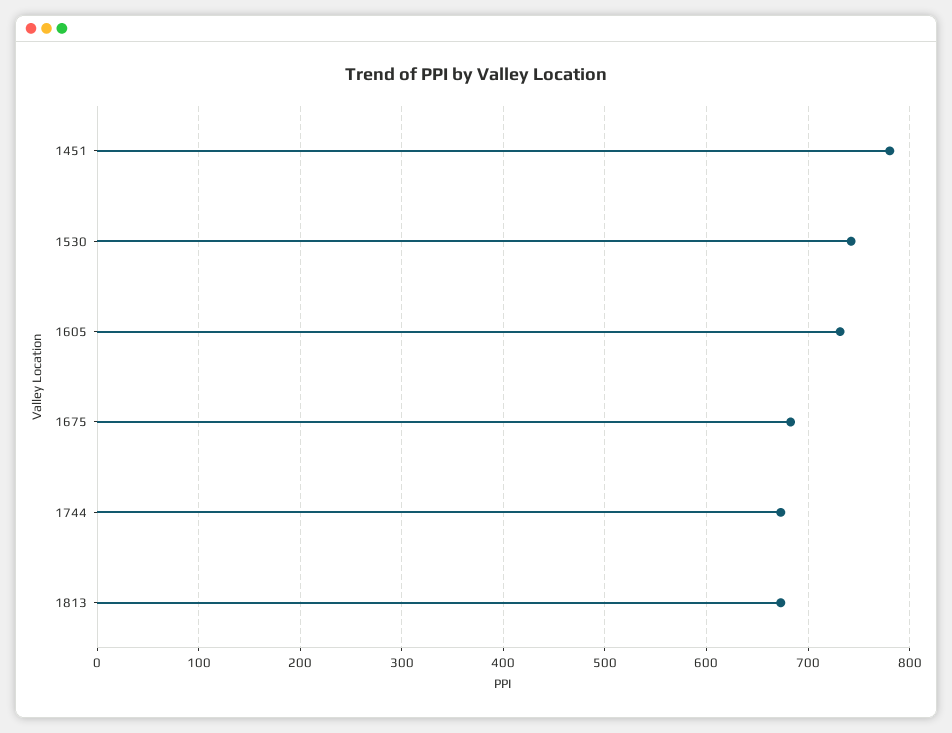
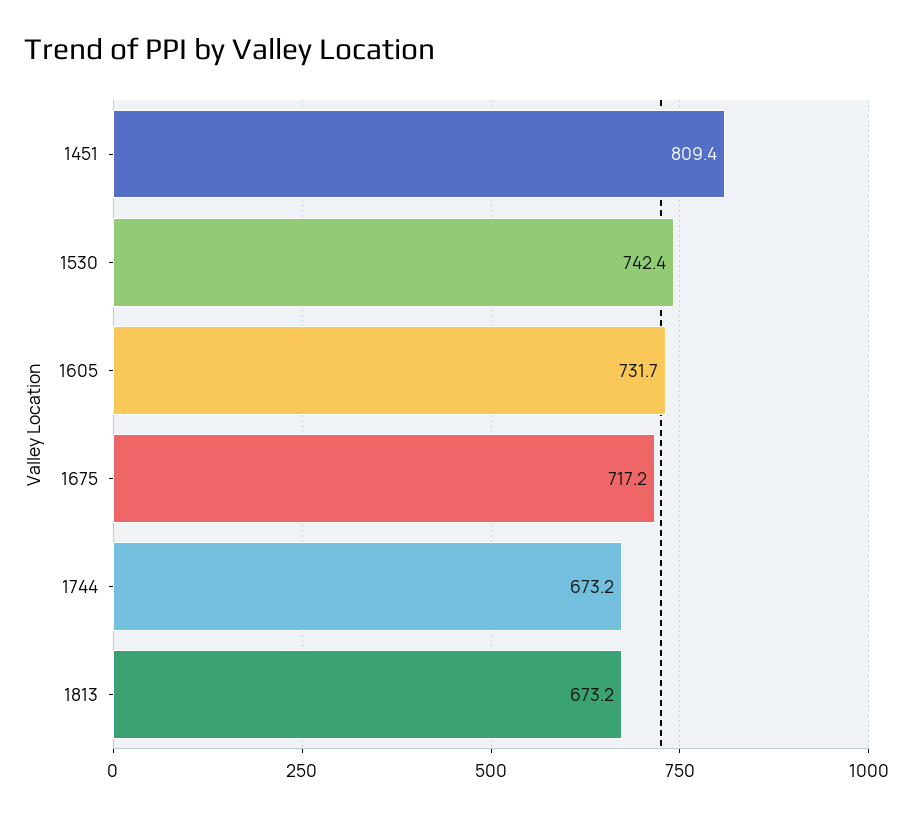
  {
-   "1451": 780,
+   "1451": 809.4,
    "1530": 742.4,
    "1605": 731.7,
-   "1675": 680,
+   "1675": 717.2,
    "1744": 673.2,
    "1813": 673.2
  }

